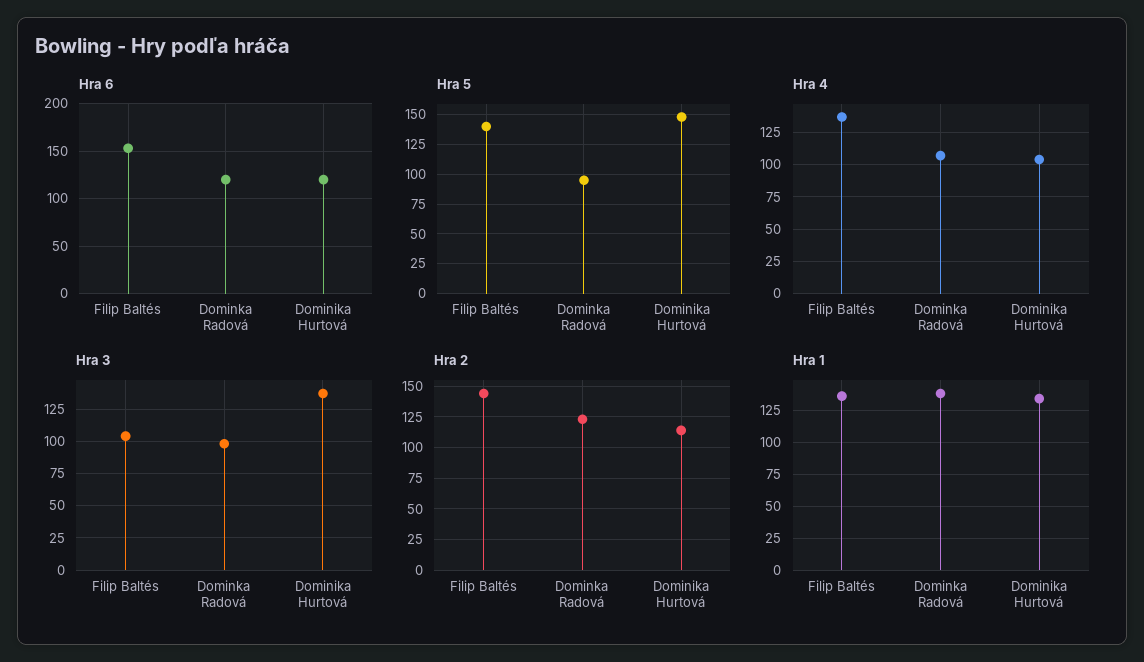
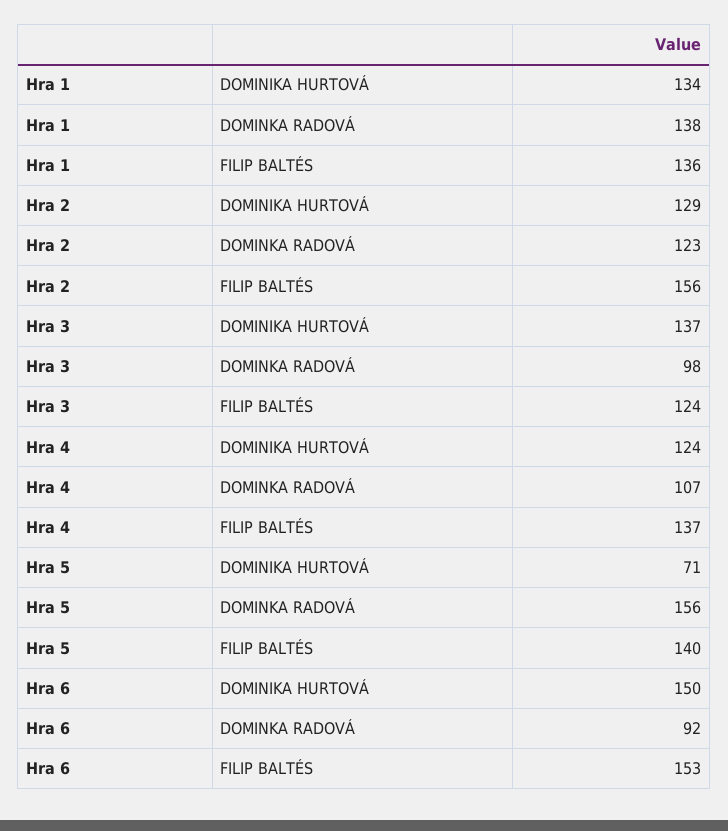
  {
    "Hra 6": {
      "Filip Baltés": 153,
-     "Dominka Radová": 120,
+     "Dominka Radová": 92,
-     "Dominika Hurtová": 120
+     "Dominika Hurtová": 150
    },
    "Hra 5": {
      "Filip Baltés": 140,
-     "Dominka Radová": 100,
+     "Dominka Radová": 156,
-     "Dominika Hurtová": 150
+     "Dominika Hurtová": 71
    },
    "Hra 4": {
      "Filip Baltés": 137,
      "Dominka Radová": 107,
-     "Dominika Hurtová": 105
+     "Dominika Hurtová": 124
    },
    "Hra 3": {
-     "Filip Baltés": 105,
+     "Filip Baltés": 124,
      "Dominka Radová": 98,
      "Dominika Hurtová": 137
    },
    "Hra 2": {
-     "Filip Baltés": 145,
+     "Filip Baltés": 156,
      "Dominka Radová": 123,
-     "Dominika Hurtová": 115
+     "Dominika Hurtová": 129
    },
    "Hra 1": {
      "Filip Baltés": 136,
      "Dominka Radová": 138,
      "Dominika Hurtová": 134
    }
  }

